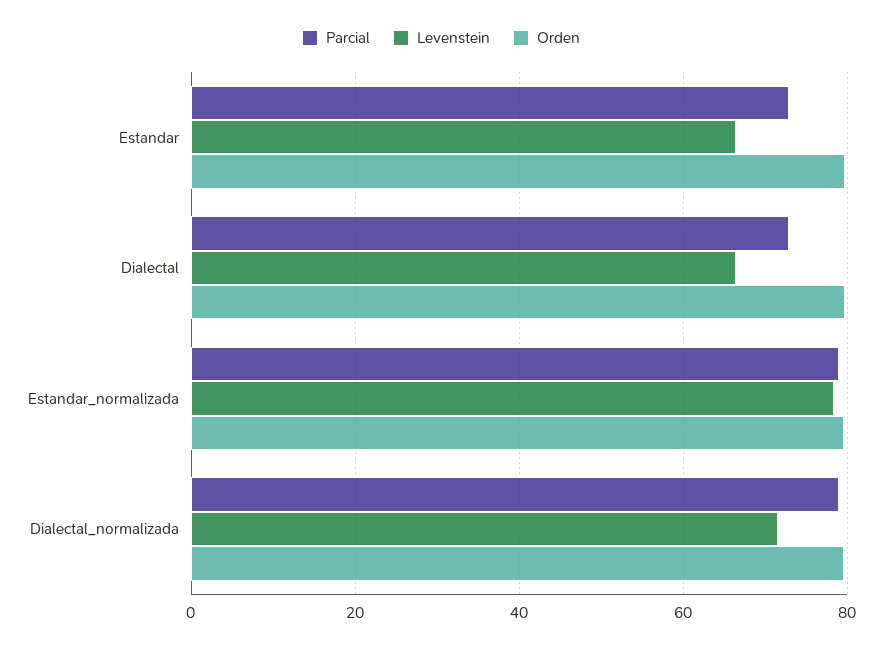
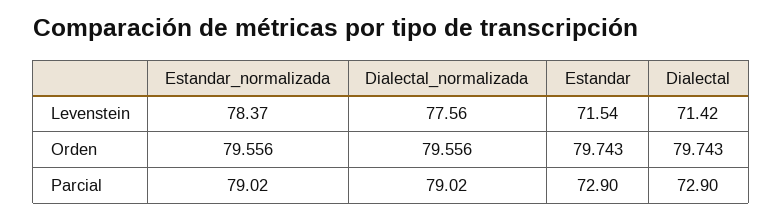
  {
    "Parcial": {
      "Estandar": 72.9,
      "Dialectal": 72.9,
      "Estandar_normalizada": 79.02,
      "Dialectal_normalizada": 79.02
    },
    "Levenstein": {
-     "Estandar": 66,
+     "Estandar": 71.54,
-     "Dialectal": 66,
+     "Dialectal": 71.42,
      "Estandar_normalizada": 78.37,
-     "Dialectal_normalizada": 72
+     "Dialectal_normalizada": 77.56
    },
    "Orden": {
      "Estandar": 79.743,
      "Dialectal": 79.743,
      "Estandar_normalizada": 79.556,
      "Dialectal_normalizada": 79.556
    }
  }

